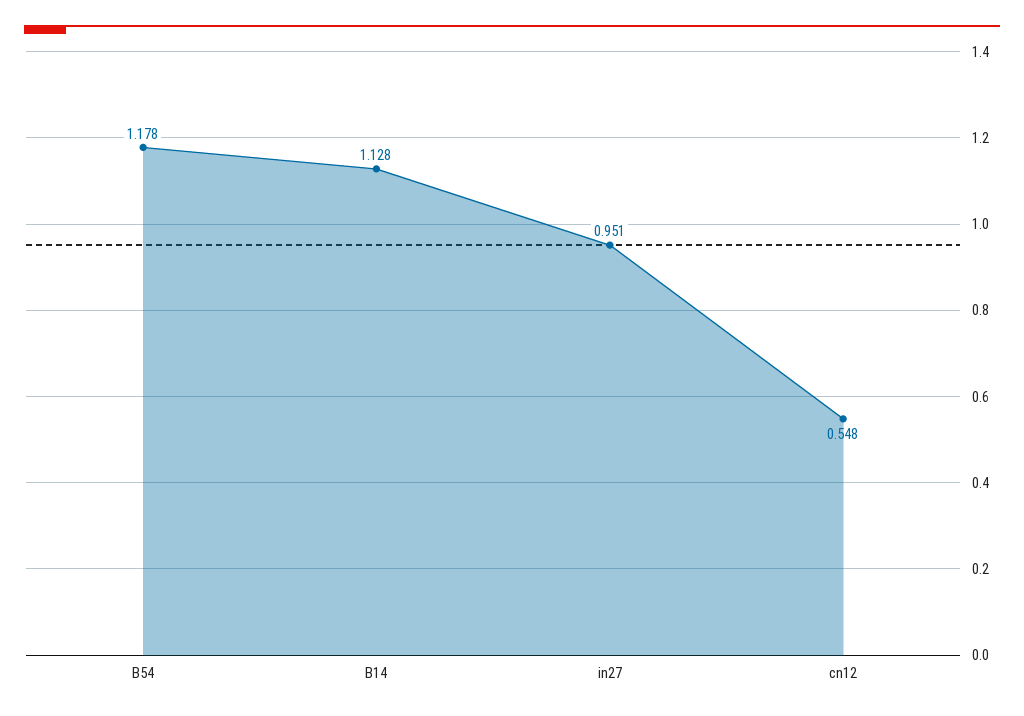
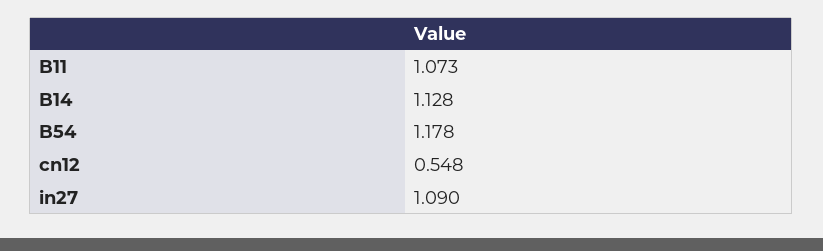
  {
    "B54": 1.178,
    "B14": 1.128,
-   "in27": 0.951,
+   "in27": 1.09,
-   "cn12": 0.548
+   "cn12": 0.548,
+   "B11": 1.073
  }

